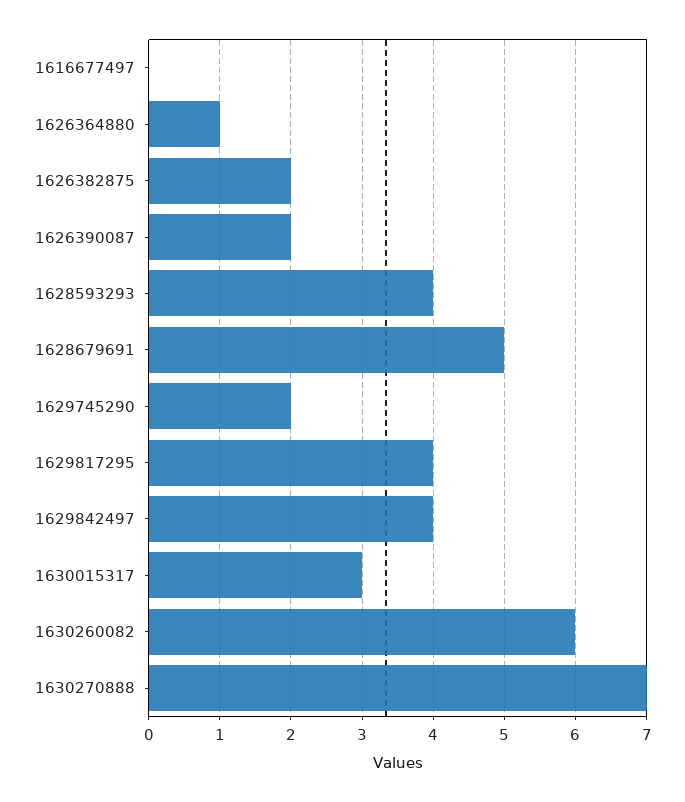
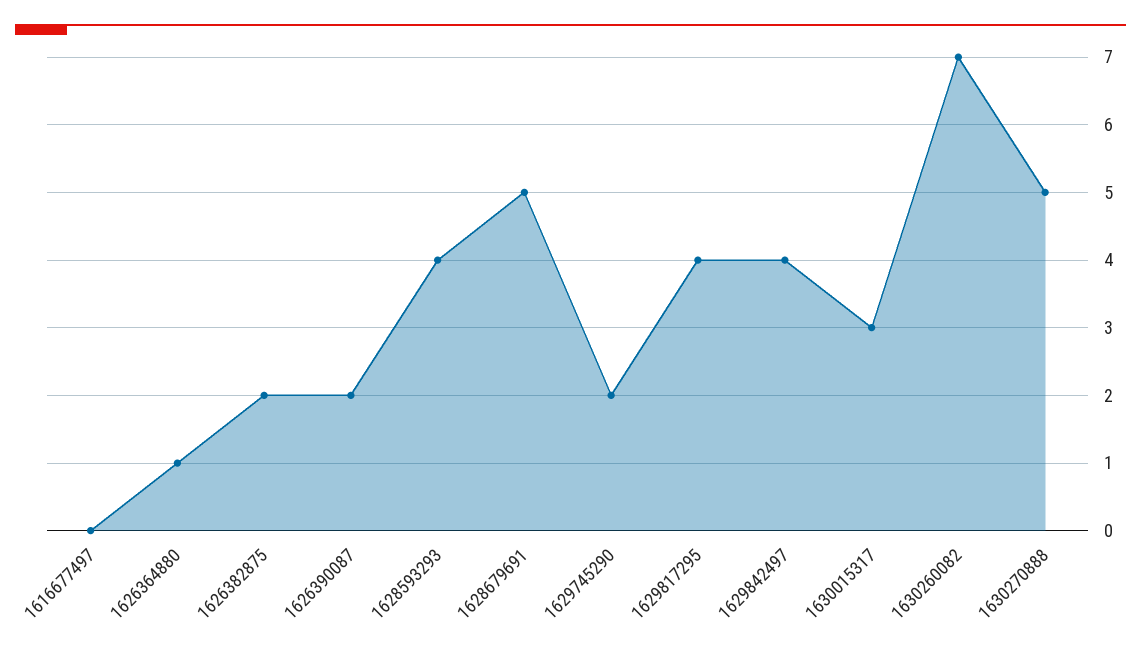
  {
    "1616677497": 0,
    "1626364880": 1,
    "1626382875": 2,
    "1626390087": 2,
    "1628593293": 4,
    "1628679691": 5,
    "1629745290": 2,
    "1629817295": 4,
    "1629842497": 4,
    "1630015317": 3,
-   "1630260082": 6,
+   "1630260082": 7,
-   "1630270888": 7
+   "1630270888": 5
  }

